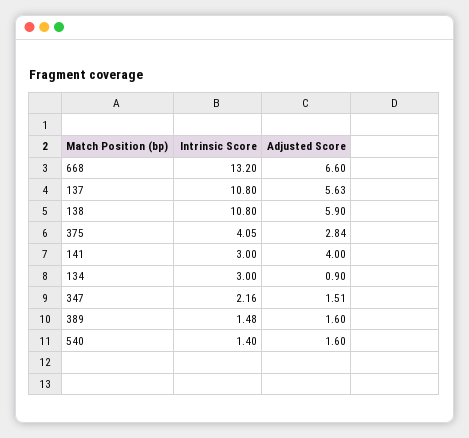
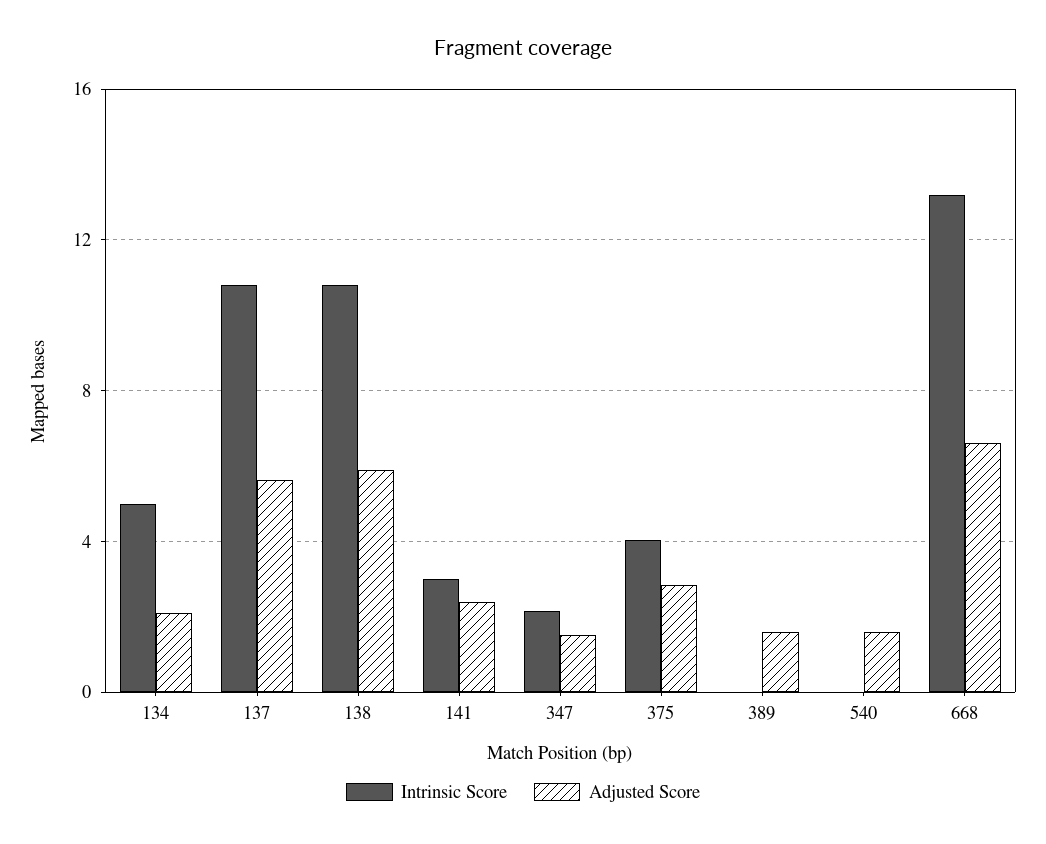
  {
    "Intrinsic Score": {
      "668": 13.2,
      "137": 10.8,
      "138": 10.8,
      "375": 4.05,
      "141": 3,
-     "134": 3,
+     "134": 5,
      "347": 2.16,
-     "389": 1.48,
+     "389": 0,
-     "540": 1.4
+     "540": 0
    },
    "Adjusted Score": {
      "668": 6.6,
      "137": 5.63,
      "138": 5.9,
      "375": 2.84,
-     "141": 4,
+     "141": 2.5,
-     "134": 0.9,
+     "134": 2,
      "347": 1.51,
      "389": 1.6,
      "540": 1.6
    }
  }

